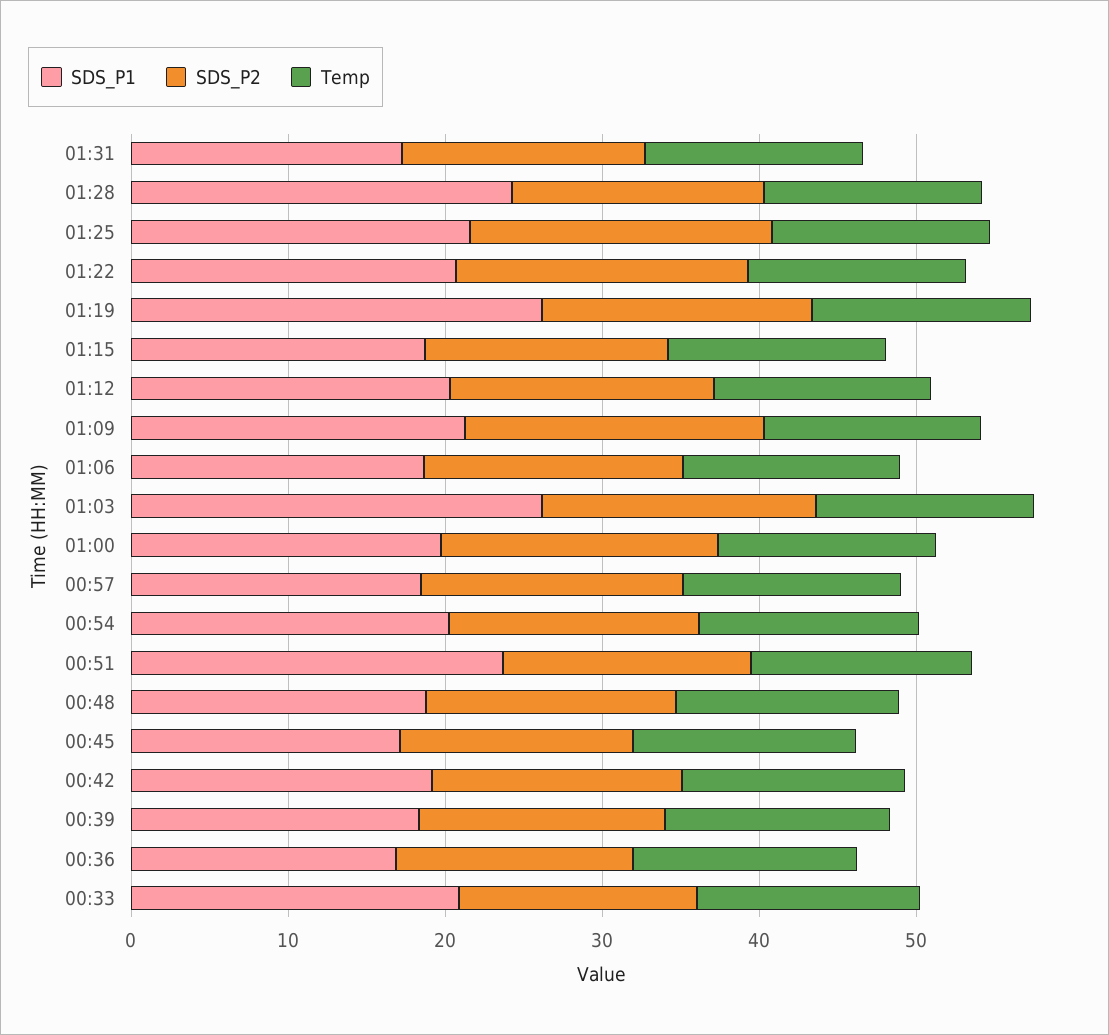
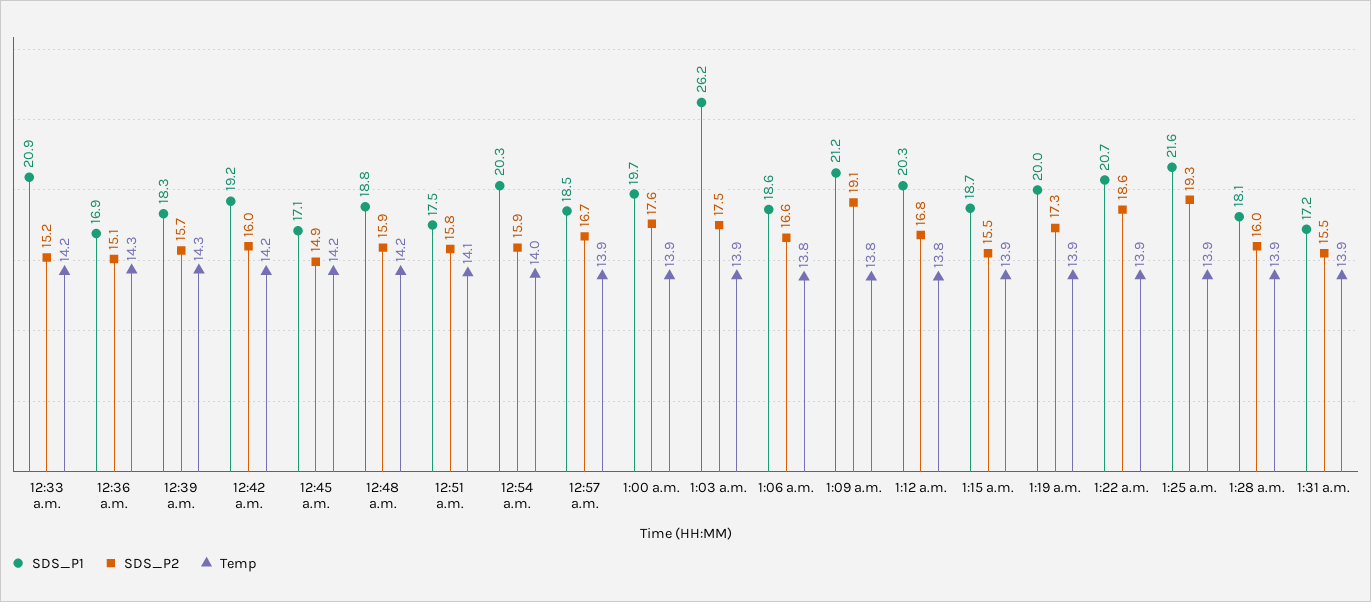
  {
    "SDS_P1": {
      "01:31": 17.2,
-     "01:28": 24,
+     "01:28": 18.1,
      "01:25": 21.6,
      "01:22": 20.7,
-     "01:19": 26,
+     "01:19": 20,
      "01:15": 18.7,
      "01:12": 20.3,
      "01:09": 21.2,
      "01:06": 18.6,
      "01:03": 26.2,
      "01:00": 19.7,
      "00:57": 18.5,
      "00:54": 20.3,
-     "00:51": 24,
+     "00:51": 17.5,
      "00:48": 18.8,
      "00:45": 17.1,
      "00:42": 19.2,
      "00:39": 18.3,
      "00:36": 16.9,
      "00:33": 20.9
    },
    "SDS_P2": {
      "01:31": 15.5,
      "01:28": 16,
      "01:25": 19.3,
      "01:22": 18.6,
      "01:19": 17.3,
      "01:15": 15.5,
      "01:12": 16.8,
      "01:09": 19.1,
      "01:06": 16.6,
      "01:03": 17.5,
      "01:00": 17.6,
      "00:57": 16.7,
      "00:54": 15.9,
      "00:51": 15.8,
      "00:48": 15.9,
      "00:45": 14.9,
      "00:42": 16,
      "00:39": 15.7,
      "00:36": 15.1,
      "00:33": 15.2
    },
    "Temp": {
      "01:31": 13.9,
      "01:28": 13.9,
      "01:25": 13.9,
      "01:22": 13.9,
      "01:19": 13.9,
      "01:15": 13.9,
      "01:12": 13.8,
      "01:09": 13.8,
      "01:06": 13.8,
      "01:03": 13.9,
      "01:00": 13.9,
      "00:57": 13.9,
      "00:54": 14,
      "00:51": 14.1,
      "00:48": 14.2,
      "00:45": 14.2,
      "00:42": 14.2,
      "00:39": 14.3,
      "00:36": 14.3,
      "00:33": 14.2
    }
  }

